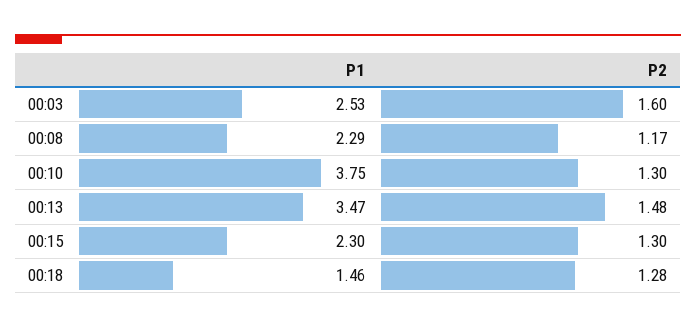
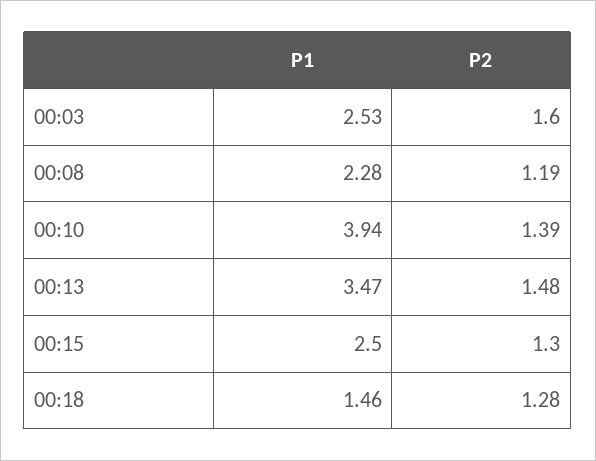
  {
    "P1": {
      "00:03": 2.53,
-     "00:08": 2.29,
+     "00:08": 2.28,
-     "00:10": 3.75,
+     "00:10": 3.94,
      "00:13": 3.47,
-     "00:15": 2.3,
+     "00:15": 2.5,
      "00:18": 1.46
    },
    "P2": {
      "00:03": 1.6,
-     "00:08": 1.17,
+     "00:08": 1.19,
-     "00:10": 1.3,
+     "00:10": 1.39,
      "00:13": 1.48,
      "00:15": 1.3,
      "00:18": 1.28
    }
  }

